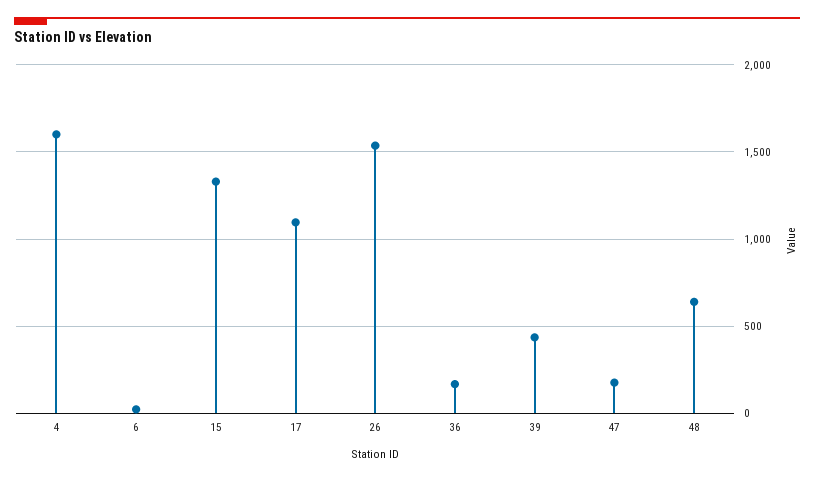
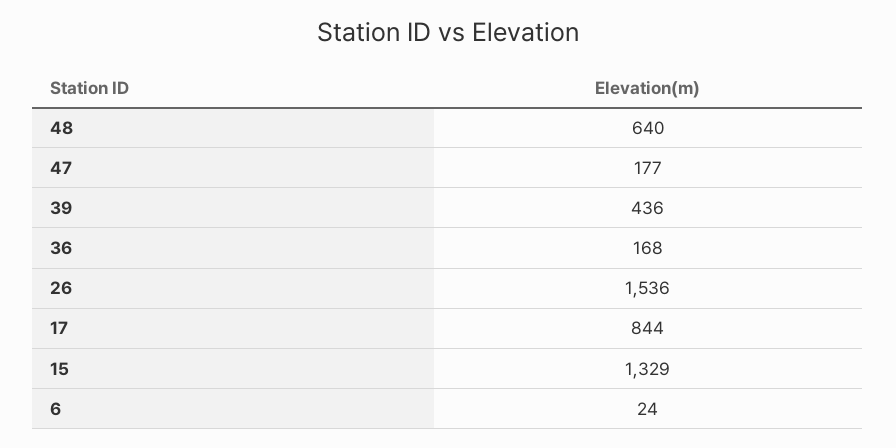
  {
-   "4": 1600,
    "6": 24,
    "15": 1329,
-   "17": 1100,
+   "17": 844,
    "26": 1536,
    "36": 168,
    "39": 436,
    "47": 177,
    "48": 640
  }

